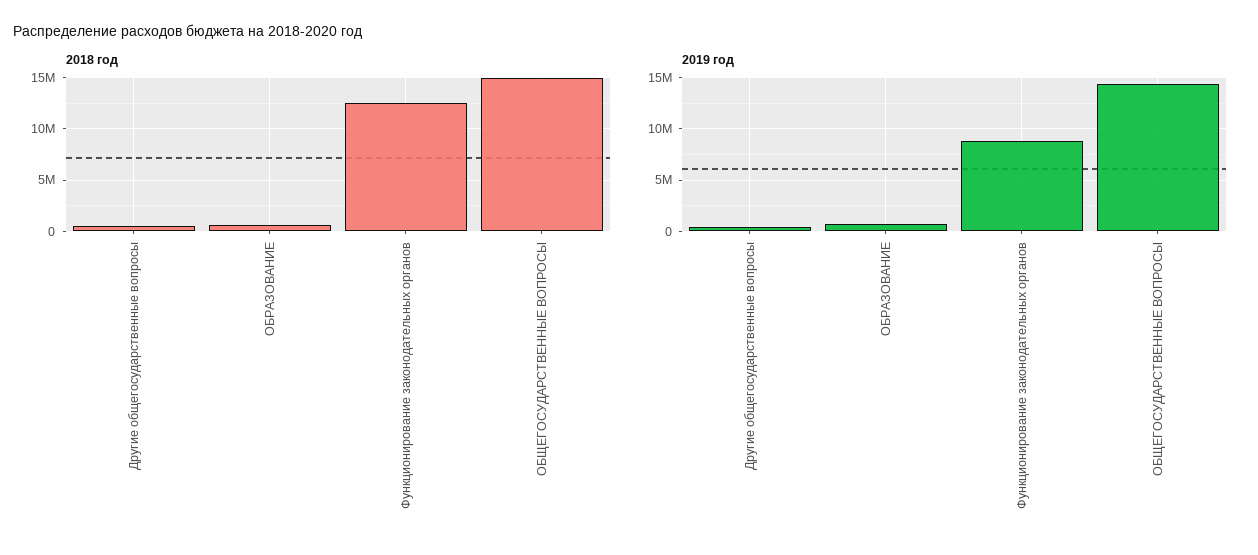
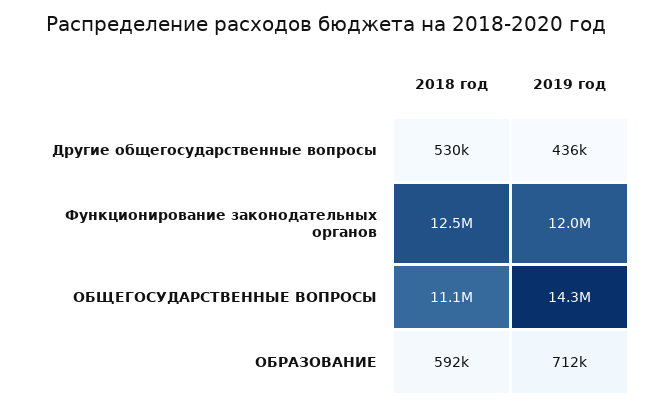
  {
    "2018 год": {
      "Другие общегосударственные вопросы": 530000,
      "ОБРАЗОВАНИЕ": 592000,
      "Функционирование законодательных органов": 12500000,
-     "ОБЩЕГОСУДАРСТВЕННЫЕ ВОПРОСЫ": 15000000
+     "ОБЩЕГОСУДАРСТВЕННЫЕ ВОПРОСЫ": 11100000
    },
    "2019 год": {
      "Другие общегосударственные вопросы": 436000,
      "ОБРАЗОВАНИЕ": 712000,
-     "Функционирование законодательных органов": 9000000,
+     "Функционирование законодательных органов": 12000000,
      "ОБЩЕГОСУДАРСТВЕННЫЕ ВОПРОСЫ": 14300000
    }
  }

